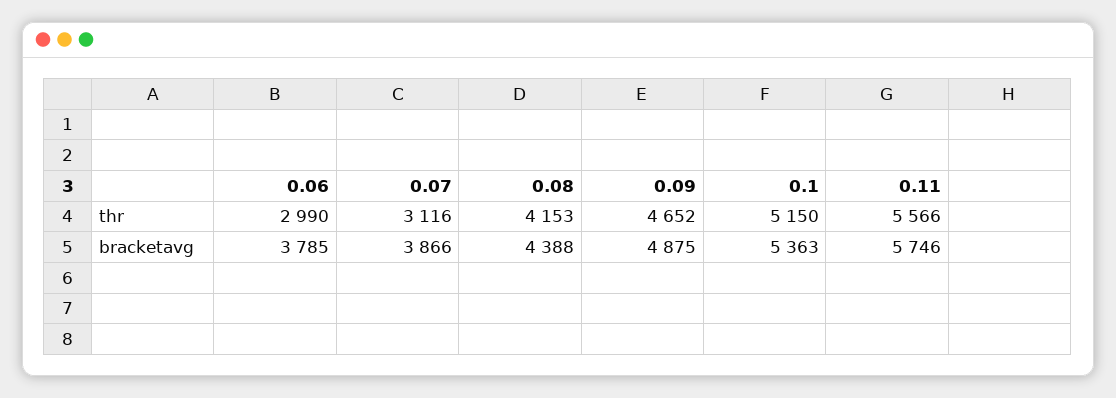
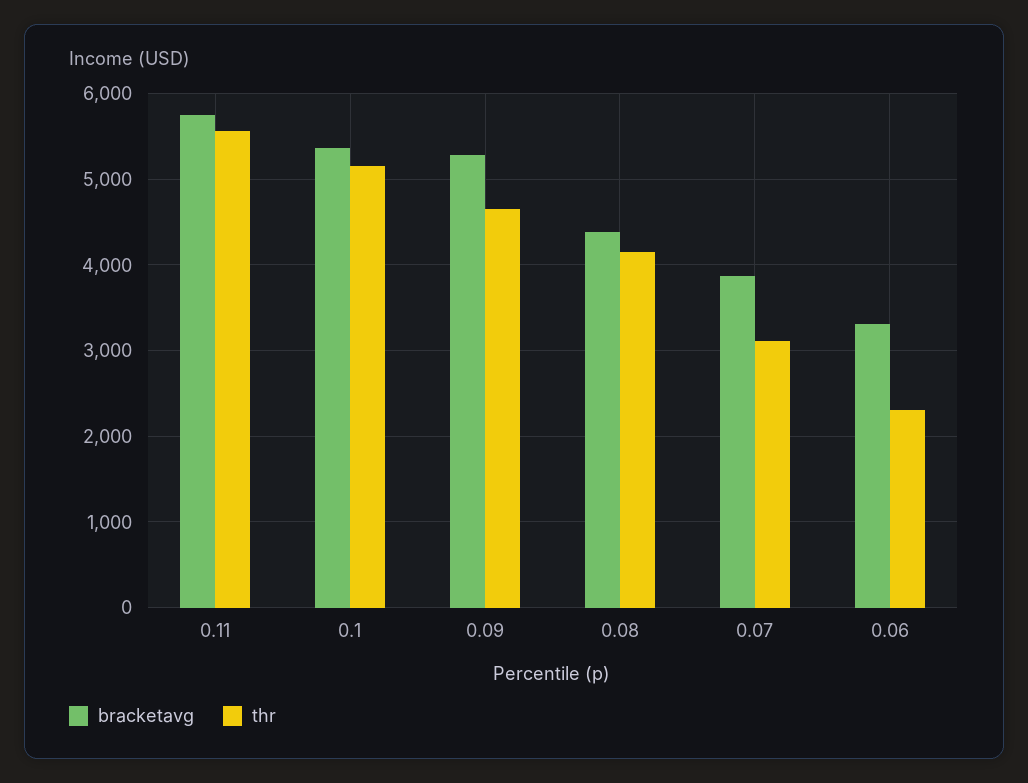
  {
    "thr": {
-     "0.06": 2990,
+     "0.06": 2300,
      "0.07": 3116,
      "0.08": 4153,
      "0.09": 4652,
      "0.1": 5150,
      "0.11": 5566
    },
    "bracketavg": {
-     "0.06": 3785,
+     "0.06": 3300,
      "0.07": 3866,
      "0.08": 4388,
-     "0.09": 4875,
+     "0.09": 5300,
      "0.1": 5363,
      "0.11": 5746
    }
  }

